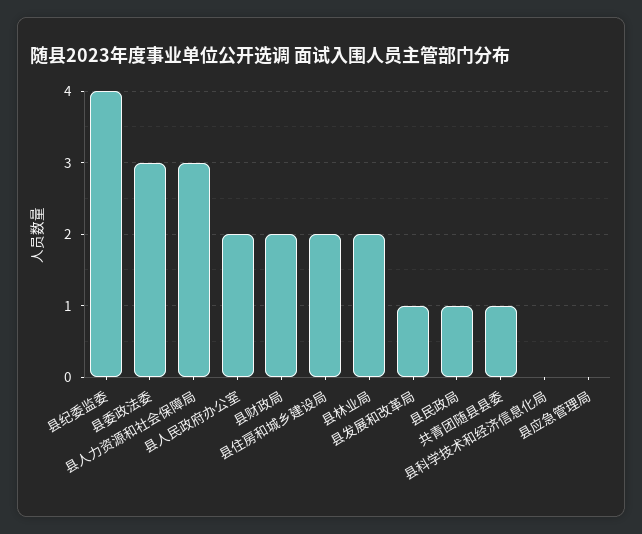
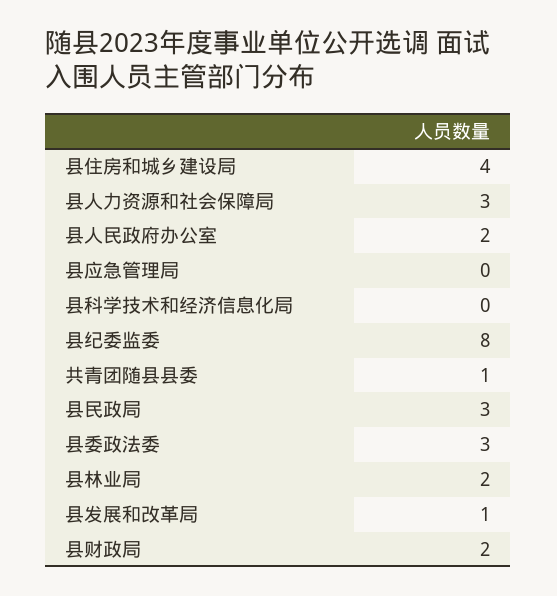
  {
-   "县纪委监委": 4,
+   "县纪委监委": 8,
    "县委政法委": 3,
    "县人力资源和社会保障局": 3,
    "县人民政府办公室": 2,
    "县财政局": 2,
-   "县住房和城乡建设局": 2,
+   "县住房和城乡建设局": 4,
    "县林业局": 2,
    "县发展和改革局": 1,
-   "县民政局": 1,
+   "县民政局": 3,
    "共青团随县县委": 1,
    "县科学技术和经济信息化局": 0,
    "县应急管理局": 0
  }

